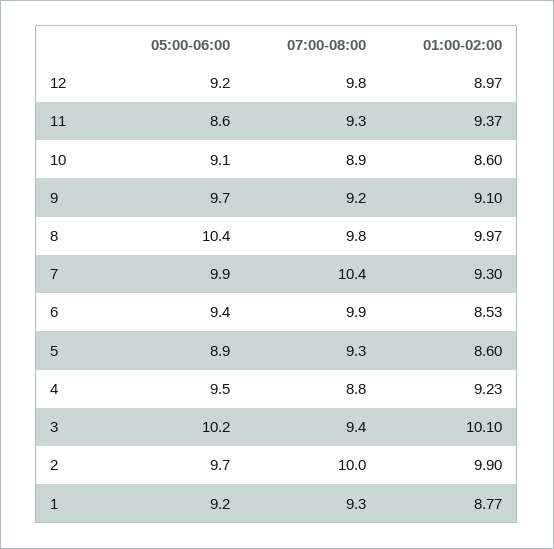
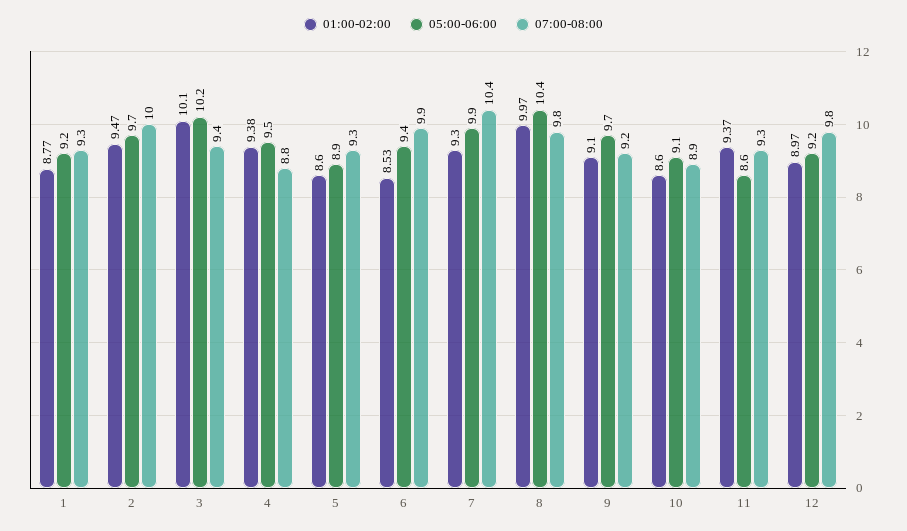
  {
    "05:00-06:00": {
      "12": 9.2,
      "11": 8.6,
      "10": 9.1,
      "9": 9.7,
      "8": 10.4,
      "7": 9.9,
      "6": 9.4,
      "5": 8.9,
      "4": 9.5,
      "3": 10.2,
      "2": 9.7,
      "1": 9.2
    },
    "07:00-08:00": {
      "12": 9.8,
      "11": 9.3,
      "10": 8.9,
      "9": 9.2,
      "8": 9.8,
      "7": 10.4,
      "6": 9.9,
      "5": 9.3,
      "4": 8.8,
      "3": 9.4,
      "2": 10,
      "1": 9.3
    },
    "01:00-02:00": {
      "12": 8.97,
      "11": 9.37,
      "10": 8.6,
      "9": 9.1,
      "8": 9.97,
      "7": 9.3,
      "6": 8.53,
      "5": 8.6,
-     "4": 9.23,
+     "4": 9.38,
      "3": 10.1,
-     "2": 9.9,
+     "2": 9.47,
      "1": 8.77
    }
  }

